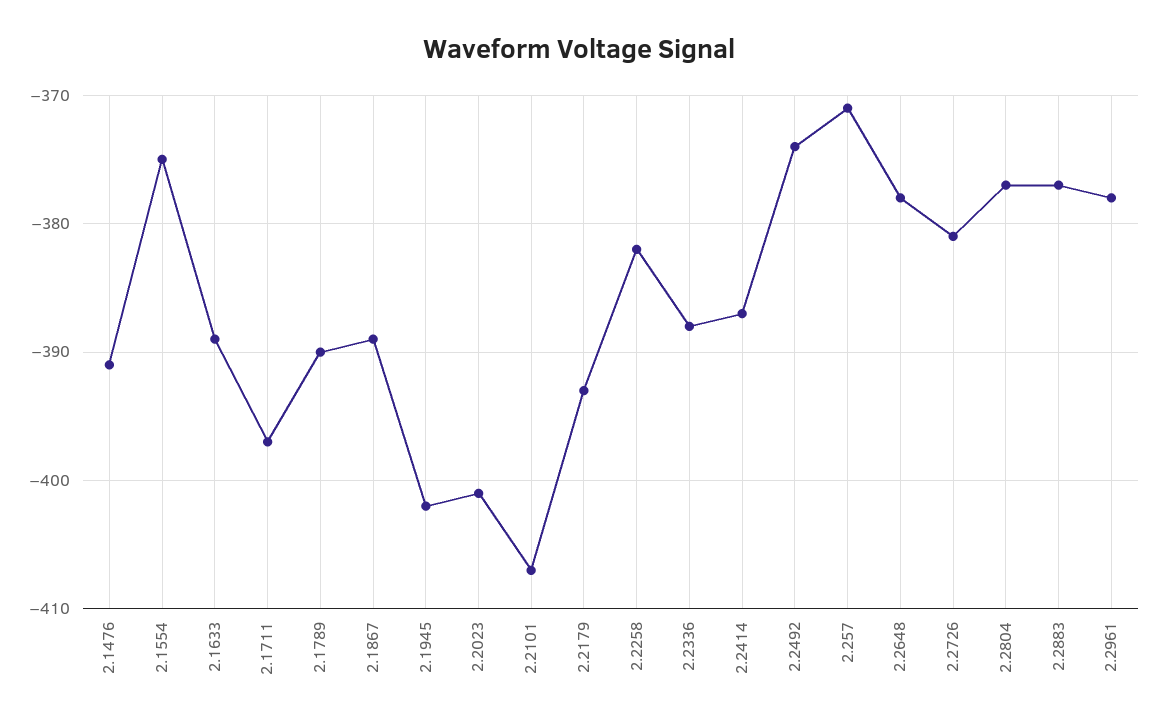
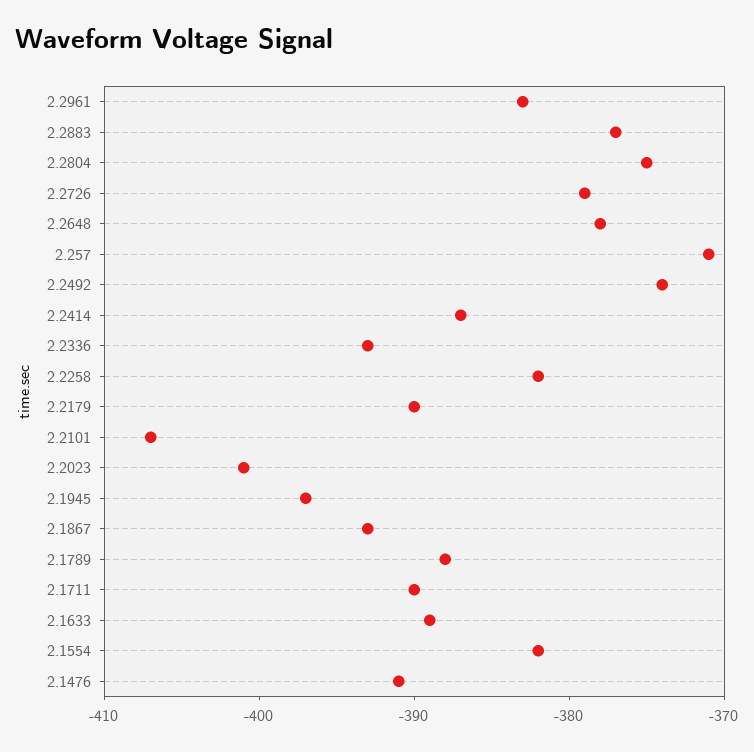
  {
    "2.1476": -391,
-   "2.1554": -375,
+   "2.1554": -382,
    "2.1633": -389,
-   "2.1711": -397,
+   "2.1711": -390,
-   "2.1789": -390,
+   "2.1789": -388,
-   "2.1867": -389,
+   "2.1867": -393,
-   "2.1945": -402,
+   "2.1945": -397,
    "2.2023": -401,
    "2.2101": -407,
-   "2.2179": -393,
+   "2.2179": -390,
    "2.2258": -382,
-   "2.2336": -388,
+   "2.2336": -393,
    "2.2414": -387,
    "2.2492": -374,
    "2.257": -371,
    "2.2648": -378,
-   "2.2726": -381,
+   "2.2726": -379,
-   "2.2804": -377,
+   "2.2804": -375,
    "2.2883": -377,
-   "2.2961": -378
+   "2.2961": -383
  }

